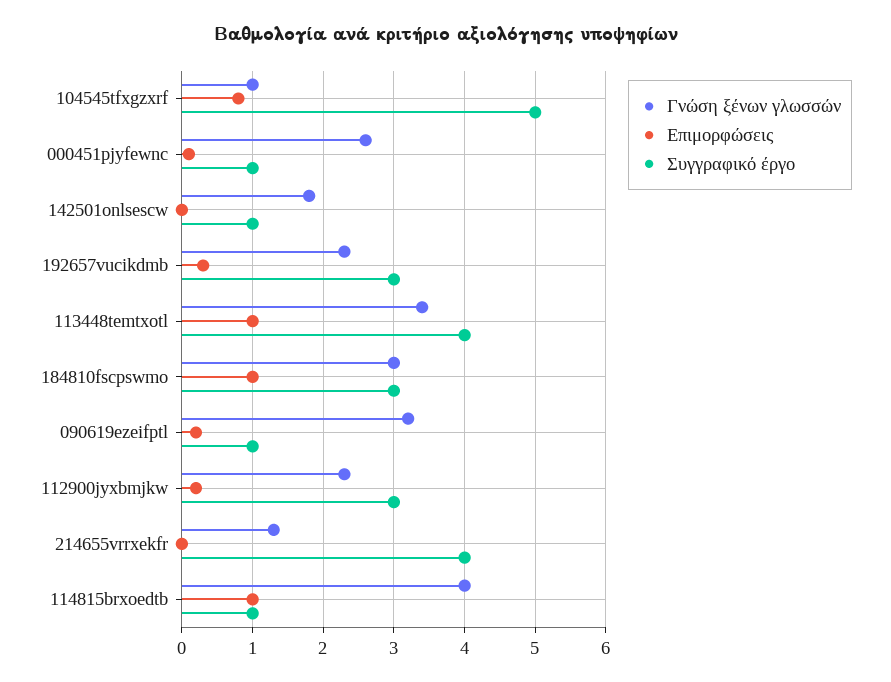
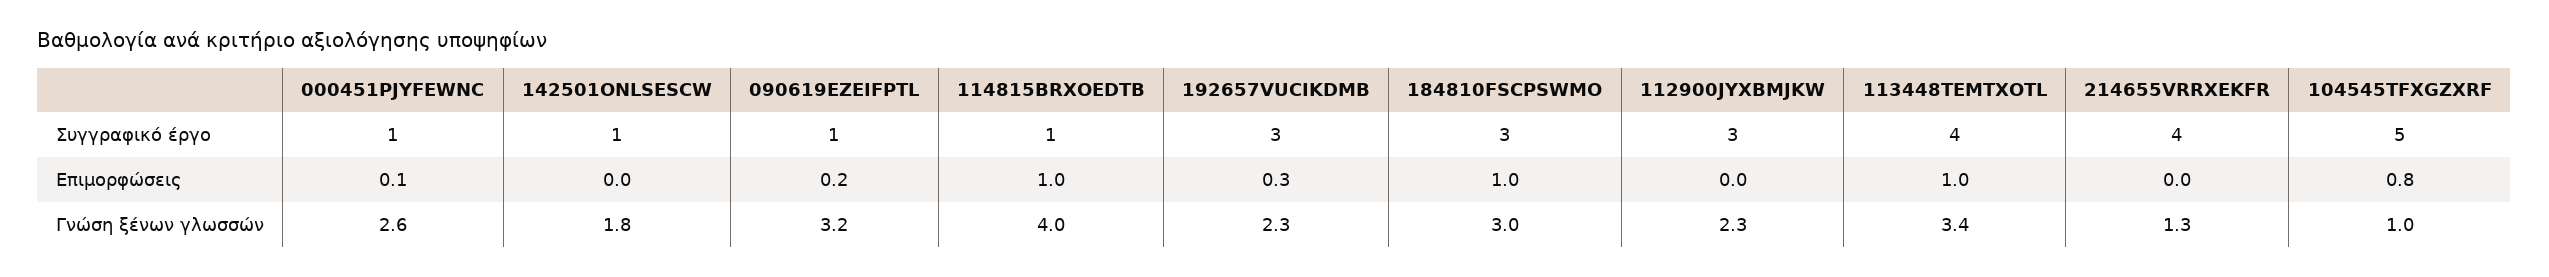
  {
    "Γνώση ξένων γλωσσών": {
      "104545tfxgzxrf": 1,
      "000451pjyfewnc": 2.6,
      "142501onlsescw": 1.8,
      "192657vucikdmb": 2.3,
      "113448temtxotl": 3.4,
      "184810fscpswmo": 3,
      "090619ezeifptl": 3.2,
      "112900jyxbmjkw": 2.3,
      "214655vrrxekfr": 1.3,
      "114815brxoedtb": 4
    },
    "Επιμορφώσεις": {
      "104545tfxgzxrf": 0.8,
      "000451pjyfewnc": 0.1,
      "142501onlsescw": 0,
      "192657vucikdmb": 0.3,
      "113448temtxotl": 1,
      "184810fscpswmo": 1,
      "090619ezeifptl": 0.2,
-     "112900jyxbmjkw": 0.2,
+     "112900jyxbmjkw": 0,
      "214655vrrxekfr": 0,
      "114815brxoedtb": 1
    },
    "Συγγραφικό έργο": {
      "104545tfxgzxrf": 5,
      "000451pjyfewnc": 1,
      "142501onlsescw": 1,
      "192657vucikdmb": 3,
      "113448temtxotl": 4,
      "184810fscpswmo": 3,
      "090619ezeifptl": 1,
      "112900jyxbmjkw": 3,
      "214655vrrxekfr": 4,
      "114815brxoedtb": 1
    }
  }

